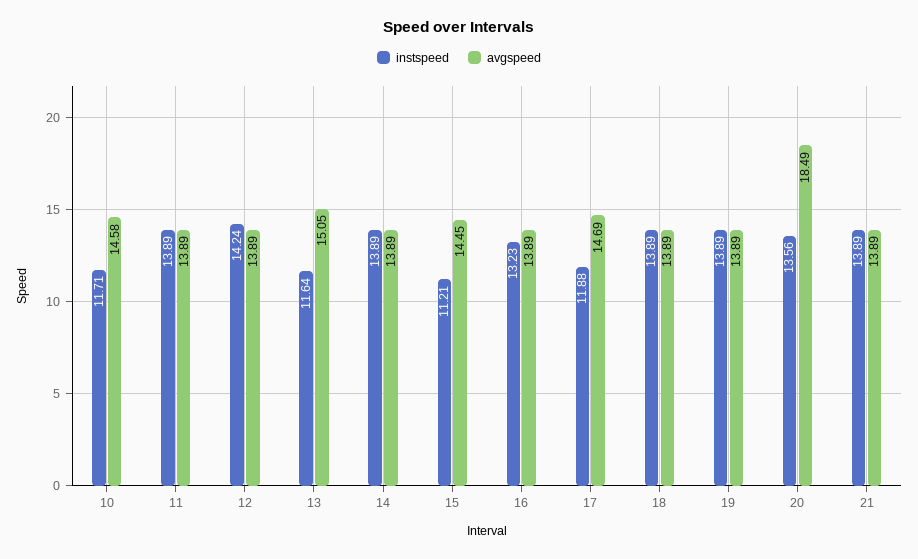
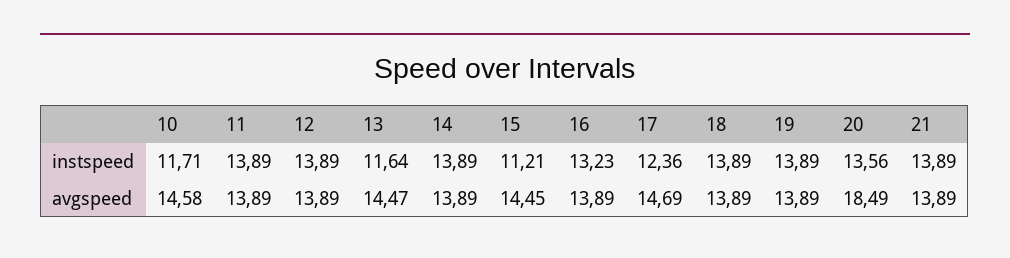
  {
    "instspeed": {
      "10": 11.71,
      "11": 13.89,
-     "12": 14.24,
+     "12": 13.89,
      "13": 11.64,
      "14": 13.89,
      "15": 11.21,
      "16": 13.23,
-     "17": 11.88,
+     "17": 12.36,
      "18": 13.89,
      "19": 13.89,
      "20": 13.56,
      "21": 13.89
    },
    "avgspeed": {
      "10": 14.58,
      "11": 13.89,
      "12": 13.89,
-     "13": 15.05,
+     "13": 14.47,
      "14": 13.89,
      "15": 14.45,
      "16": 13.89,
      "17": 14.69,
      "18": 13.89,
      "19": 13.89,
      "20": 18.49,
      "21": 13.89
    }
  }

